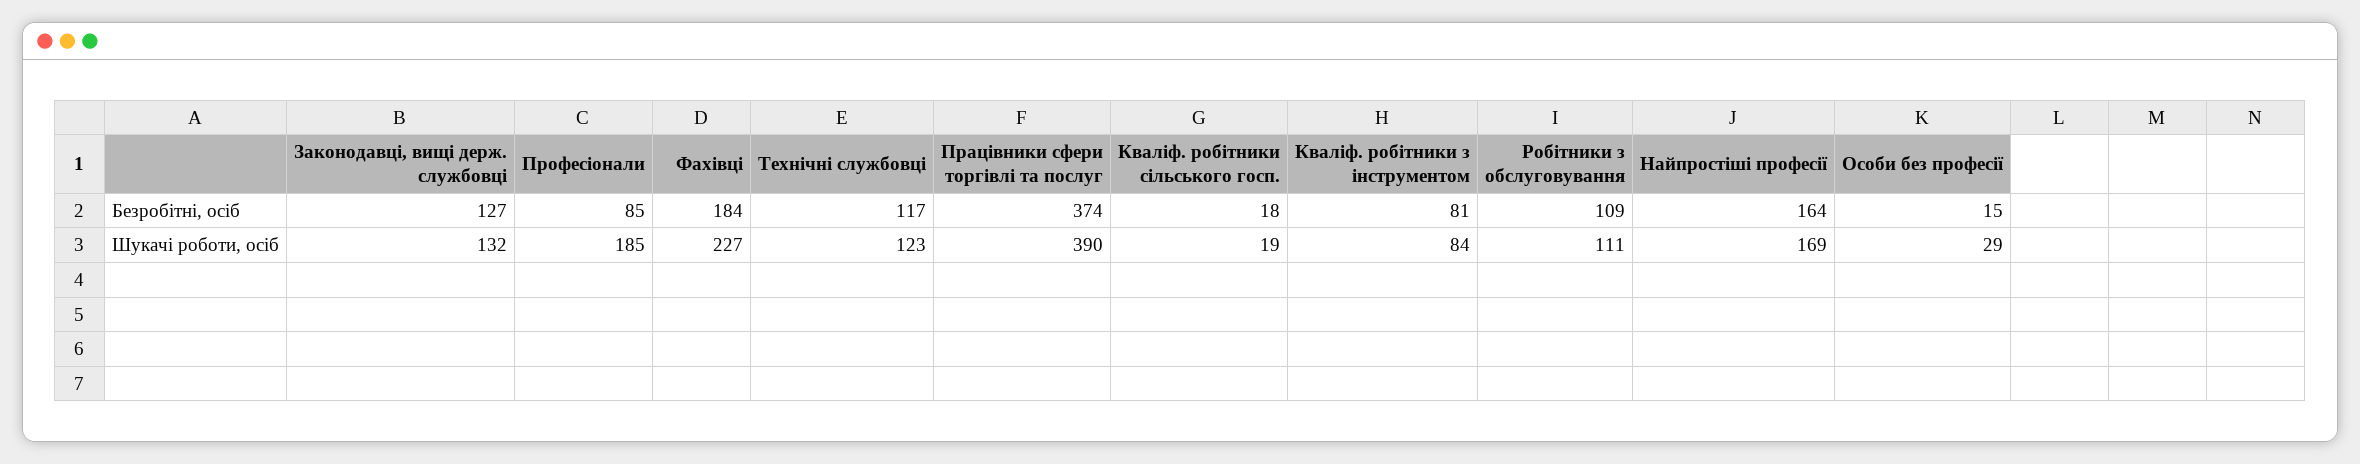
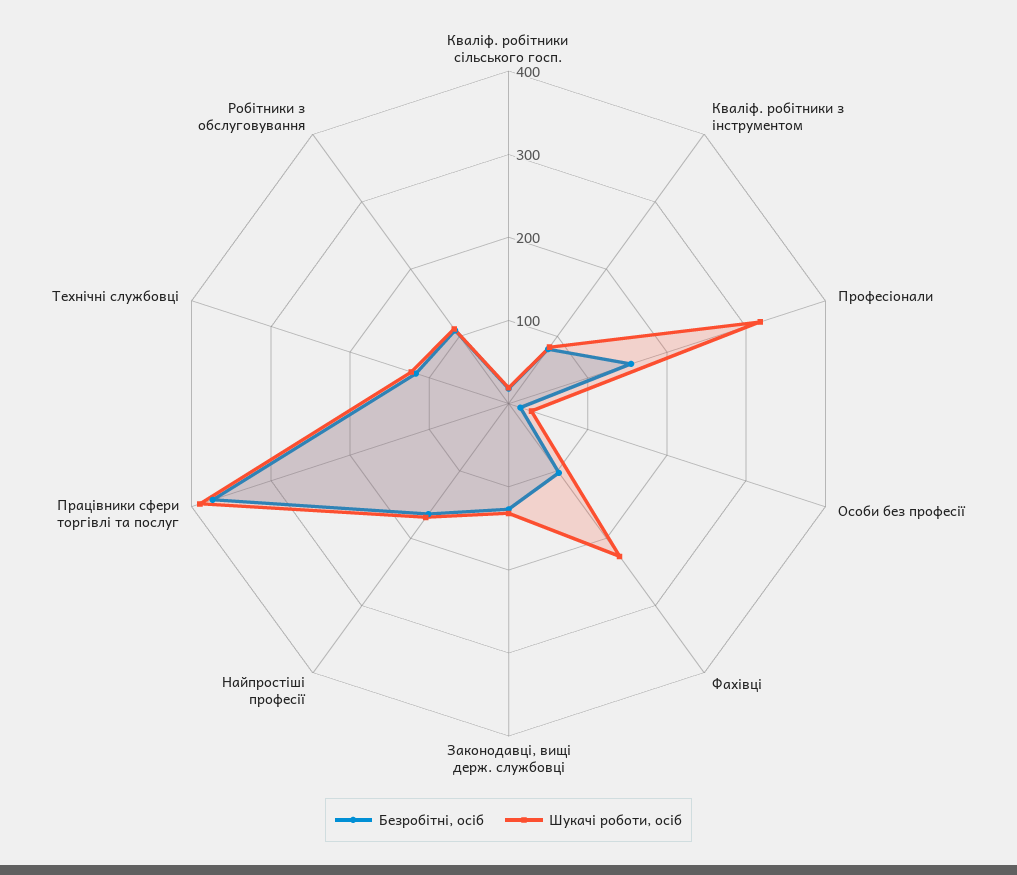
  {
    "Безробітні, осіб": {
      "Законодавці, вищі держ. службовці": 127,
-     "Професіонали": 85,
+     "Професіонали": 160,
-     "Фахівці": 184,
+     "Фахівці": 100,
      "Технічні службовці": 117,
      "Працівники сфери торгівлі та послуг": 374,
      "Кваліф. робітники сільського госп.": 18,
      "Кваліф. робітники з інструментом": 81,
      "Робітники з обслуговування": 109,
      "Найпростіші професії": 164,
      "Особи без професії": 15
    },
    "Шукачі роботи, осіб": {
      "Законодавці, вищі держ. службовці": 132,
-     "Професіонали": 185,
+     "Професіонали": 320,
      "Фахівці": 227,
      "Технічні службовці": 123,
      "Працівники сфери торгівлі та послуг": 390,
      "Кваліф. робітники сільського госп.": 19,
      "Кваліф. робітники з інструментом": 84,
      "Робітники з обслуговування": 111,
      "Найпростіші професії": 169,
      "Особи без професії": 29
    }
  }

